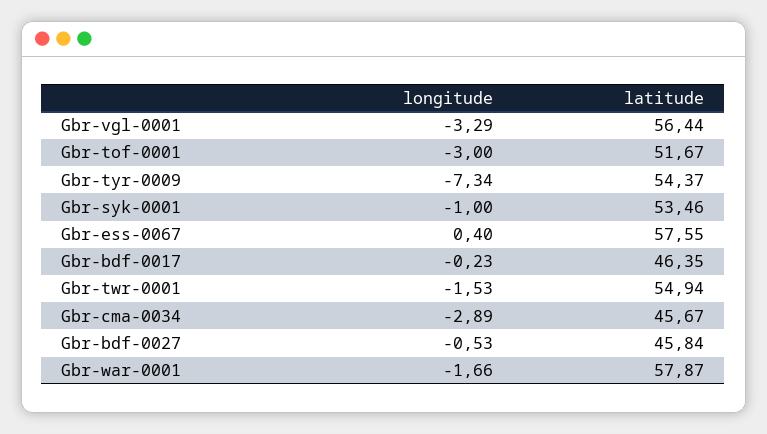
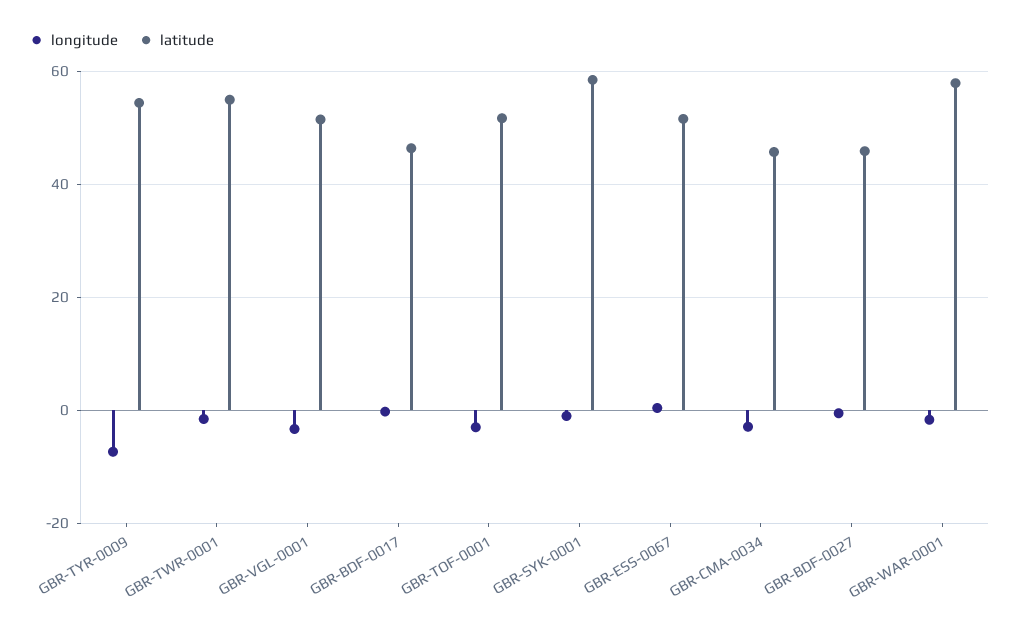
  {
    "longitude": {
      "Gbr-vgl-0001": -3.29,
      "Gbr-tof-0001": -3,
      "Gbr-tyr-0009": -7.34,
      "Gbr-syk-0001": -1,
      "Gbr-ess-0067": 0.4,
      "Gbr-bdf-0017": -0.23,
      "Gbr-twr-0001": -1.53,
      "Gbr-cma-0034": -2.89,
      "Gbr-bdf-0027": -0.53,
      "Gbr-war-0001": -1.66
    },
    "latitude": {
-     "Gbr-vgl-0001": 56.44,
+     "Gbr-vgl-0001": 52,
      "Gbr-tof-0001": 51.67,
      "Gbr-tyr-0009": 54.37,
-     "Gbr-syk-0001": 53.46,
+     "Gbr-syk-0001": 58,
-     "Gbr-ess-0067": 57.55,
+     "Gbr-ess-0067": 52,
      "Gbr-bdf-0017": 46.35,
      "Gbr-twr-0001": 54.94,
      "Gbr-cma-0034": 45.67,
      "Gbr-bdf-0027": 45.84,
      "Gbr-war-0001": 57.87
    }
  }

